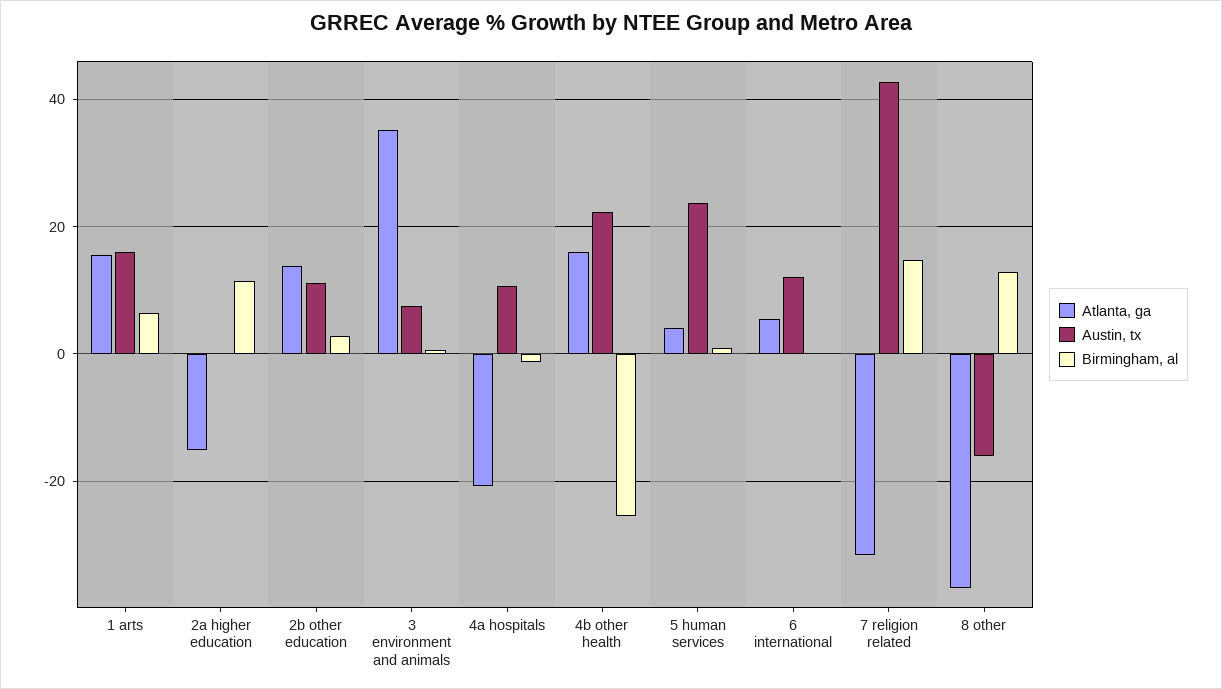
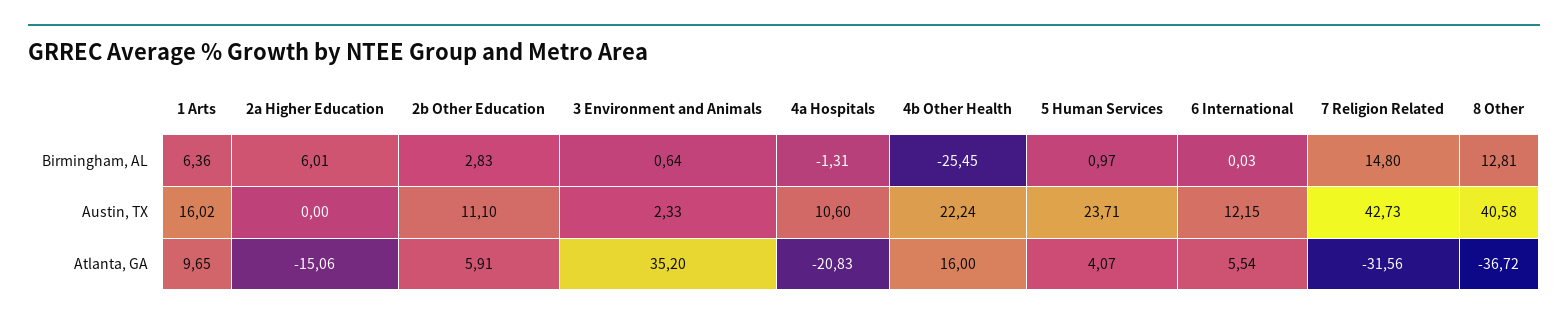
  {
    "Atlanta, ga": {
-     "1 arts": 16,
+     "1 arts": 9.65,
      "2a higher education": -15.06,
-     "2b other education": 14,
+     "2b other education": 5.91,
      "3 environment and animals": 35.2,
      "4a hospitals": -20.83,
      "4b other health": 16,
      "5 human services": 4.07,
      "6 international": 5.54,
      "7 religion related": -31.56,
      "8 other": -36.72
    },
    "Austin, tx": {
      "1 arts": 16.02,
      "2a higher education": 0,
      "2b other education": 11.1,
-     "3 environment and animals": 8,
+     "3 environment and animals": 2.33,
      "4a hospitals": 10.6,
      "4b other health": 22.24,
      "5 human services": 23.71,
      "6 international": 12.15,
      "7 religion related": 42.73,
-     "8 other": -16
+     "8 other": 40.58
    },
    "Birmingham, al": {
      "1 arts": 6.36,
-     "2a higher education": 12,
+     "2a higher education": 6.01,
      "2b other education": 2.83,
      "3 environment and animals": 0.64,
      "4a hospitals": -1.31,
      "4b other health": -25.45,
      "5 human services": 0.97,
      "6 international": 0.03,
      "7 religion related": 14.8,
      "8 other": 12.81
    }
  }

